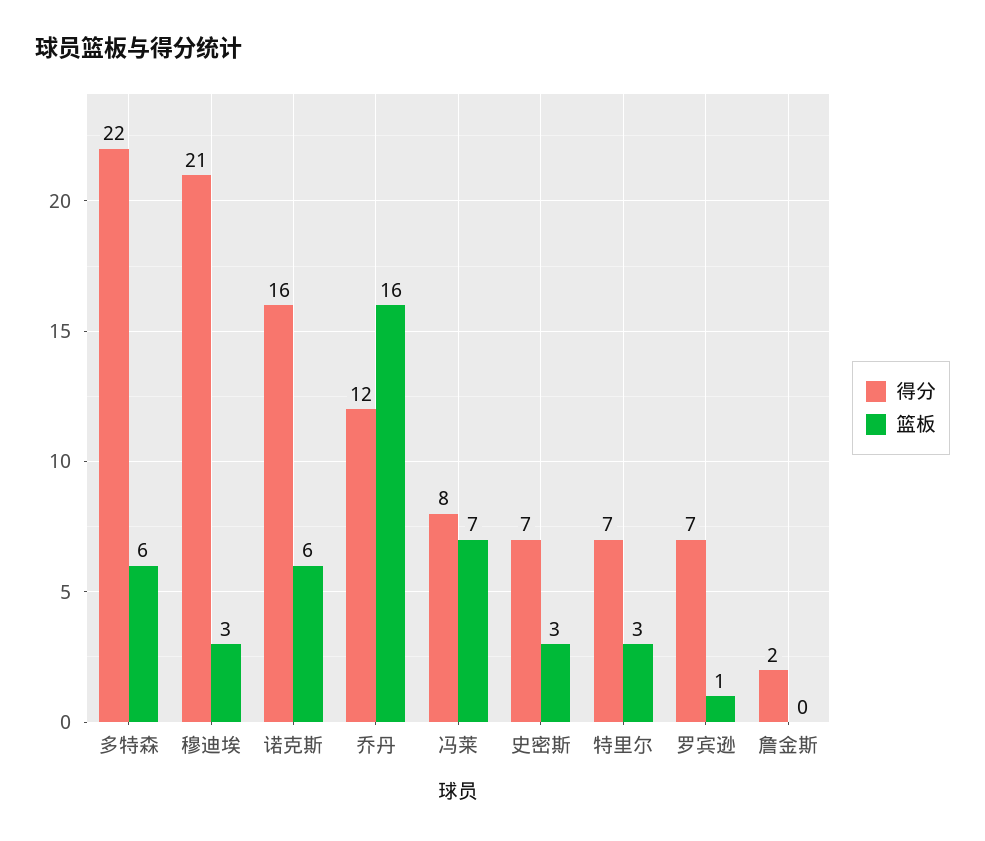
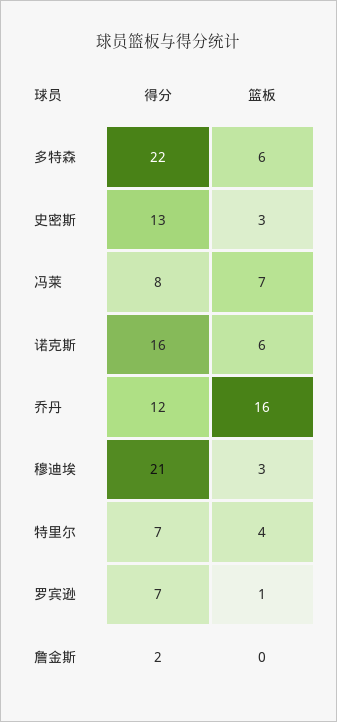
  {
    "得分": {
      "多特森": 22,
      "穆迪埃": 21,
      "诺克斯": 16,
      "乔丹": 12,
      "冯莱": 8,
-     "史密斯": 7,
+     "史密斯": 13,
      "特里尔": 7,
      "罗宾逊": 7,
      "詹金斯": 2
    },
    "篮板": {
      "多特森": 6,
      "穆迪埃": 3,
      "诺克斯": 6,
      "乔丹": 16,
      "冯莱": 7,
      "史密斯": 3,
-     "特里尔": 3,
+     "特里尔": 4,
      "罗宾逊": 1,
      "詹金斯": 0
    }
  }

